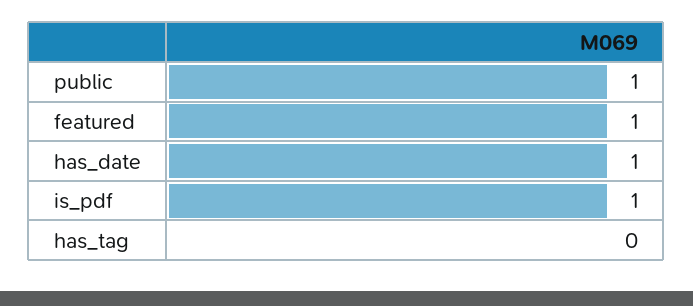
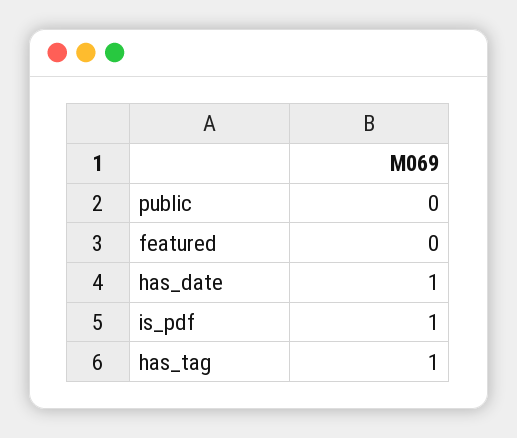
  {
-   "public": 1,
+   "public": 0,
-   "featured": 1,
+   "featured": 0,
    "has_date": 1,
    "is_pdf": 1,
-   "has_tag": 0
+   "has_tag": 1
  }

